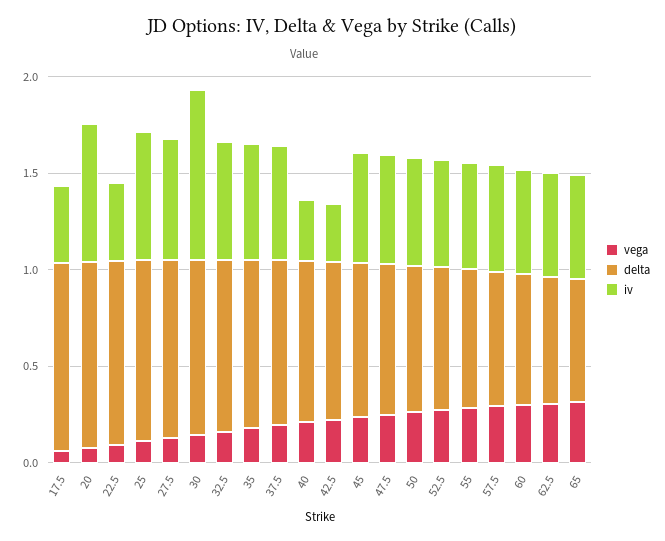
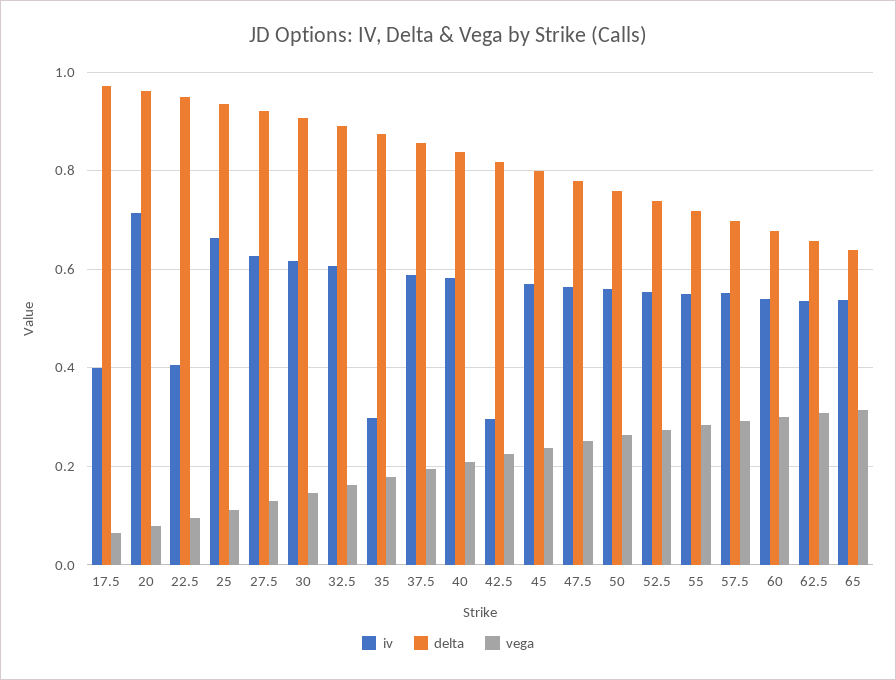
  {
    "vega": {
      "17.5": 0.06,
      "20": 0.08,
      "22.5": 0.1,
      "25": 0.12,
      "27.5": 0.12,
      "30": 0.14,
      "32.5": 0.16,
      "35": 0.18,
      "37.5": 0.2,
      "40": 0.2,
      "42.5": 0.22,
      "45": 0.24,
      "47.5": 0.26,
      "50": 0.26,
      "52.5": 0.28,
      "55": 0.28,
      "57.5": 0.3,
      "60": 0.3,
      "62.5": 0.3,
      "65": 0.32
    },
    "delta": {
      "17.5": 0.98,
      "20": 0.96,
      "22.5": 0.94,
      "25": 0.94,
      "27.5": 0.92,
      "30": 0.9,
      "32.5": 0.9,
      "35": 0.88,
      "37.5": 0.86,
      "40": 0.84,
      "42.5": 0.82,
      "45": 0.8,
      "47.5": 0.78,
      "50": 0.76,
      "52.5": 0.74,
      "55": 0.72,
      "57.5": 0.7,
      "60": 0.68,
      "62.5": 0.66,
      "65": 0.64
    },
    "iv": {
      "17.5": 0.4,
      "20": 0.72,
      "22.5": 0.4,
      "25": 0.66,
      "27.5": 0.62,
-     "30": 0.9,
+     "30": 0.62,
      "32.5": 0.6,
-     "35": 0.6,
+     "35": 0.3,
      "37.5": 0.58,
-     "40": 0.3,
+     "40": 0.58,
      "42.5": 0.3,
      "45": 0.56,
      "47.5": 0.56,
      "50": 0.56,
      "52.5": 0.56,
      "55": 0.56,
      "57.5": 0.56,
      "60": 0.54,
      "62.5": 0.54,
      "65": 0.54
    }
  }

